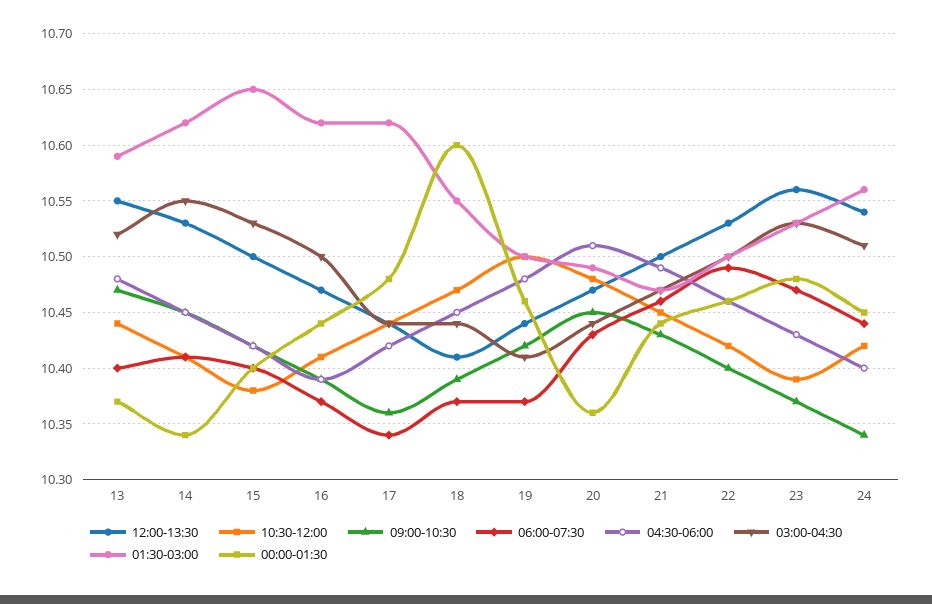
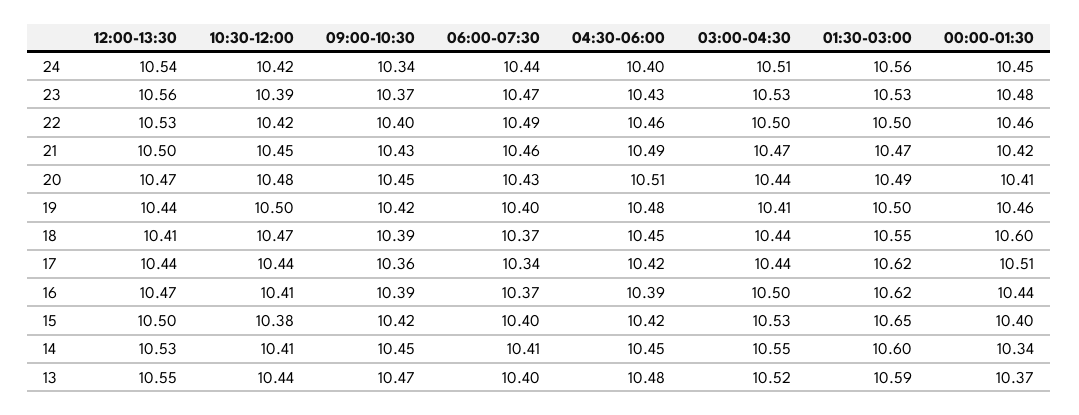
  {
    "12:00-13:30": {
      "13": 10.55,
      "14": 10.53,
      "15": 10.5,
      "16": 10.47,
      "17": 10.44,
      "18": 10.41,
      "19": 10.44,
      "20": 10.47,
      "21": 10.5,
      "22": 10.53,
      "23": 10.56,
      "24": 10.54
    },
    "10:30-12:00": {
      "13": 10.44,
      "14": 10.41,
      "15": 10.38,
      "16": 10.41,
      "17": 10.44,
      "18": 10.47,
      "19": 10.5,
      "20": 10.48,
      "21": 10.45,
      "22": 10.42,
      "23": 10.39,
      "24": 10.42
    },
    "09:00-10:30": {
      "13": 10.47,
      "14": 10.45,
      "15": 10.42,
      "16": 10.39,
      "17": 10.36,
      "18": 10.39,
      "19": 10.42,
      "20": 10.45,
      "21": 10.43,
      "22": 10.4,
      "23": 10.37,
      "24": 10.34
    },
    "06:00-07:30": {
      "13": 10.4,
      "14": 10.41,
      "15": 10.4,
      "16": 10.37,
      "17": 10.34,
      "18": 10.37,
-     "19": 10.37,
+     "19": 10.4,
      "20": 10.43,
      "21": 10.46,
      "22": 10.49,
      "23": 10.47,
      "24": 10.44
    },
    "04:30-06:00": {
      "13": 10.48,
      "14": 10.45,
      "15": 10.42,
      "16": 10.39,
      "17": 10.42,
      "18": 10.45,
      "19": 10.48,
      "20": 10.51,
      "21": 10.49,
      "22": 10.46,
      "23": 10.43,
      "24": 10.4
    },
    "03:00-04:30": {
      "13": 10.52,
      "14": 10.55,
      "15": 10.53,
      "16": 10.5,
      "17": 10.44,
      "18": 10.44,
      "19": 10.41,
      "20": 10.44,
      "21": 10.47,
      "22": 10.5,
      "23": 10.53,
      "24": 10.51
    },
    "01:30-03:00": {
      "13": 10.59,
-     "14": 10.62,
+     "14": 10.6,
      "15": 10.65,
      "16": 10.62,
      "17": 10.62,
      "18": 10.55,
      "19": 10.5,
      "20": 10.49,
      "21": 10.47,
      "22": 10.5,
      "23": 10.53,
      "24": 10.56
    },
    "00:00-01:30": {
      "13": 10.37,
      "14": 10.34,
      "15": 10.4,
      "16": 10.44,
-     "17": 10.48,
+     "17": 10.51,
      "18": 10.6,
      "19": 10.46,
-     "20": 10.36,
+     "20": 10.41,
-     "21": 10.44,
+     "21": 10.42,
      "22": 10.46,
      "23": 10.48,
      "24": 10.45
    }
  }

